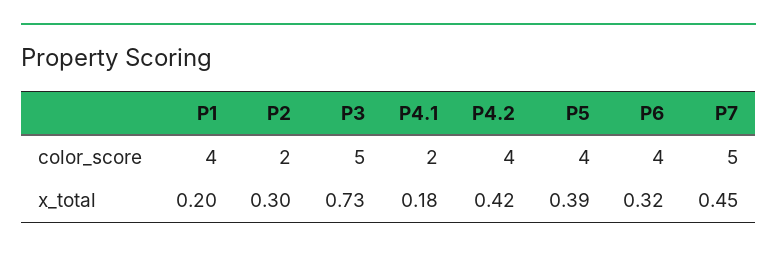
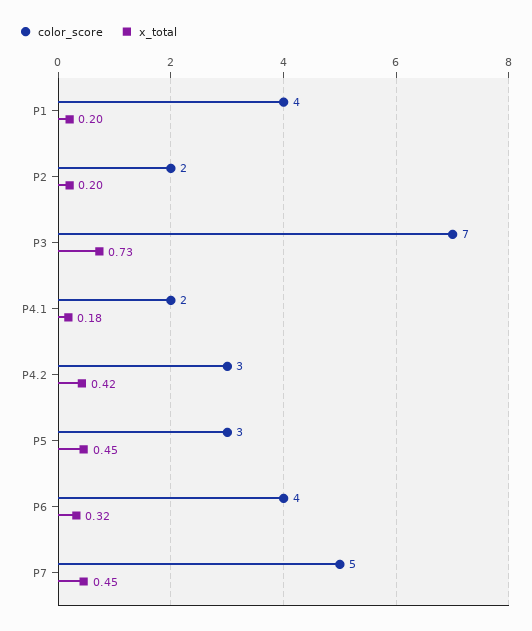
  {
    "color_score": {
      "P1": 4,
      "P2": 2,
-     "P3": 5,
+     "P3": 7,
      "P4.1": 2,
-     "P4.2": 4,
+     "P4.2": 3,
-     "P5": 4,
+     "P5": 3,
      "P6": 4,
      "P7": 5
    },
    "x_total": {
      "P1": 0.2,
-     "P2": 0.3,
+     "P2": 0.2,
      "P3": 0.73,
      "P4.1": 0.18,
      "P4.2": 0.42,
-     "P5": 0.39,
+     "P5": 0.45,
      "P6": 0.32,
      "P7": 0.45
    }
  }

